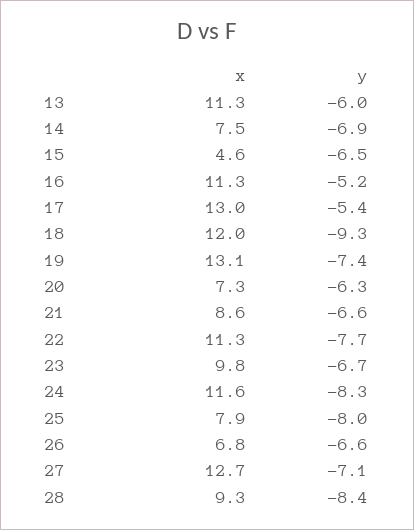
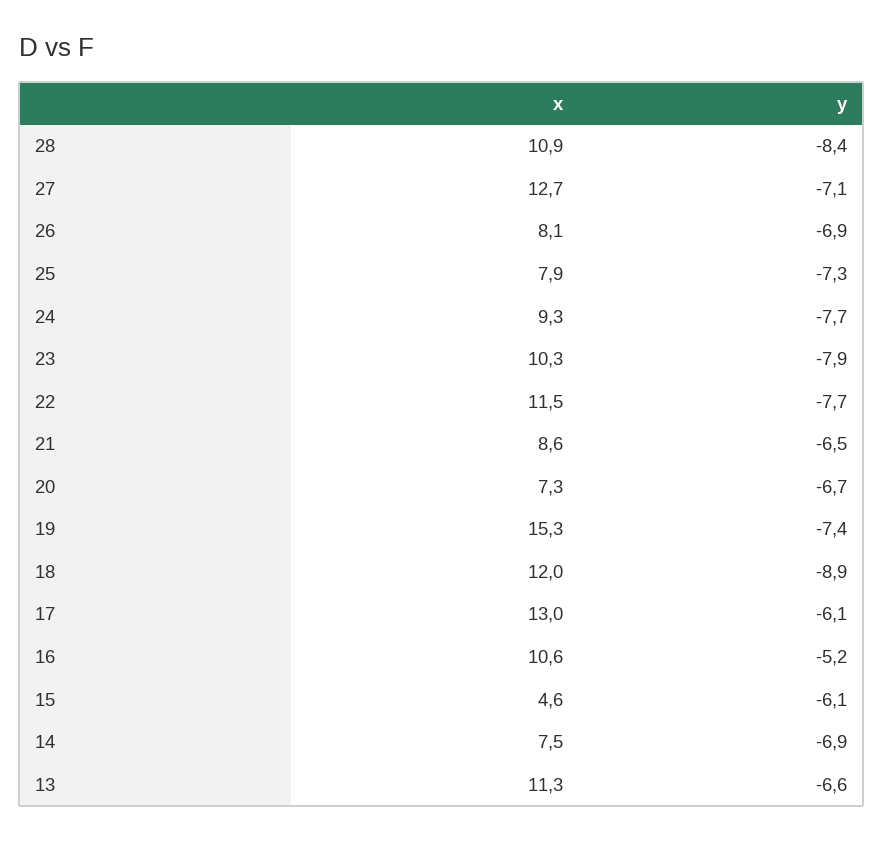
  {
    "x": {
      "13": 11.3,
      "14": 7.5,
      "15": 4.6,
-     "16": 11.3,
+     "16": 10.6,
      "17": 13,
      "18": 12,
-     "19": 13.1,
+     "19": 15.3,
      "20": 7.3,
      "21": 8.6,
-     "22": 11.3,
+     "22": 11.5,
-     "23": 9.8,
+     "23": 10.3,
-     "24": 11.6,
+     "24": 9.3,
      "25": 7.9,
-     "26": 6.8,
+     "26": 8.1,
      "27": 12.7,
-     "28": 9.3
+     "28": 10.9
    },
    "y": {
-     "13": -6,
+     "13": -6.6,
      "14": -6.9,
-     "15": -6.5,
+     "15": -6.1,
      "16": -5.2,
-     "17": -5.4,
+     "17": -6.1,
-     "18": -9.3,
+     "18": -8.9,
      "19": -7.4,
-     "20": -6.3,
+     "20": -6.7,
-     "21": -6.6,
+     "21": -6.5,
      "22": -7.7,
-     "23": -6.7,
+     "23": -7.9,
-     "24": -8.3,
+     "24": -7.7,
-     "25": -8,
+     "25": -7.3,
-     "26": -6.6,
+     "26": -6.9,
      "27": -7.1,
      "28": -8.4
    }
  }

